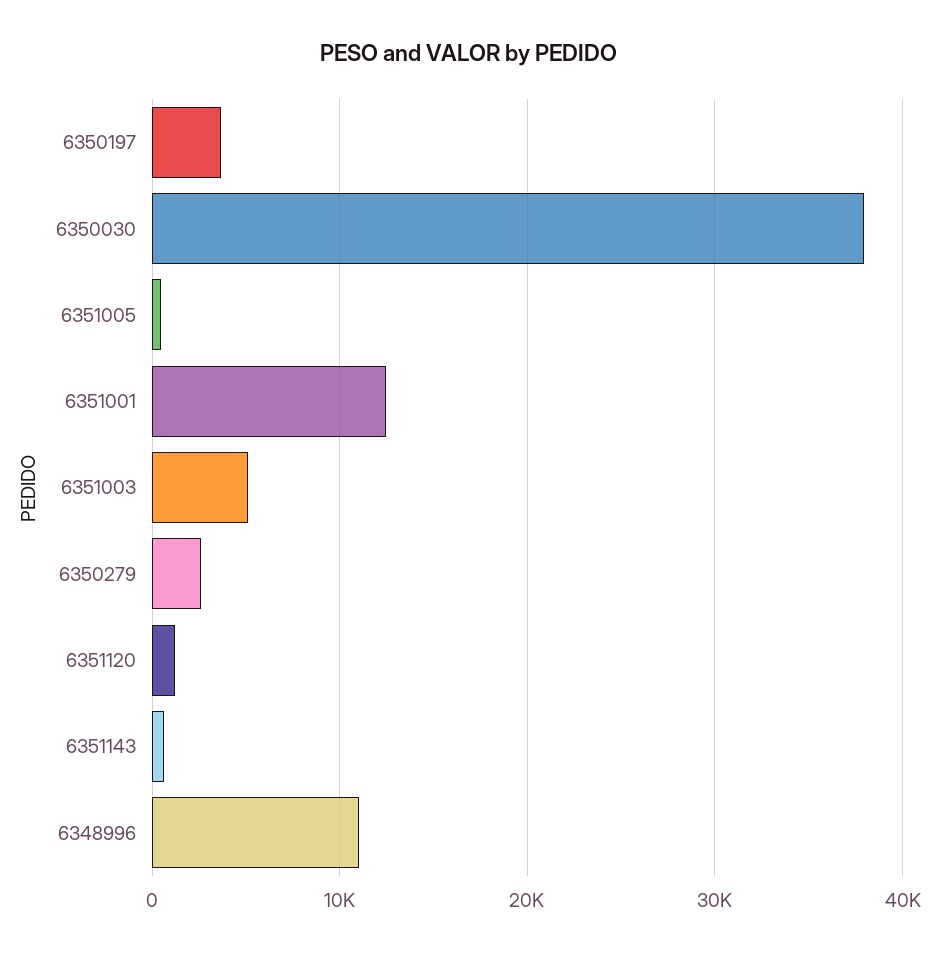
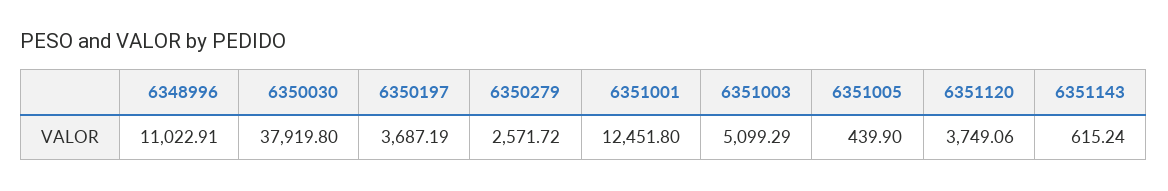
  {
    "6350197": 3687.19,
    "6350030": 37919.8,
    "6351005": 439.9,
    "6351001": 12451.8,
    "6351003": 5099.29,
    "6350279": 2571.72,
-   "6351120": 1000,
+   "6351120": 3749.06,
    "6351143": 615.24,
    "6348996": 11022.91
  }

